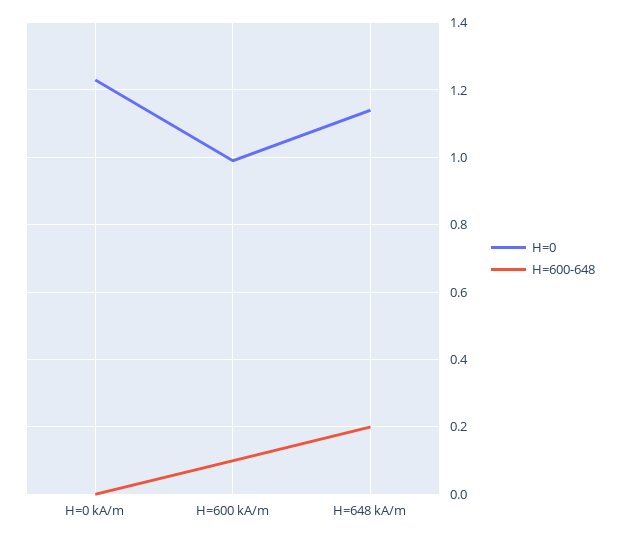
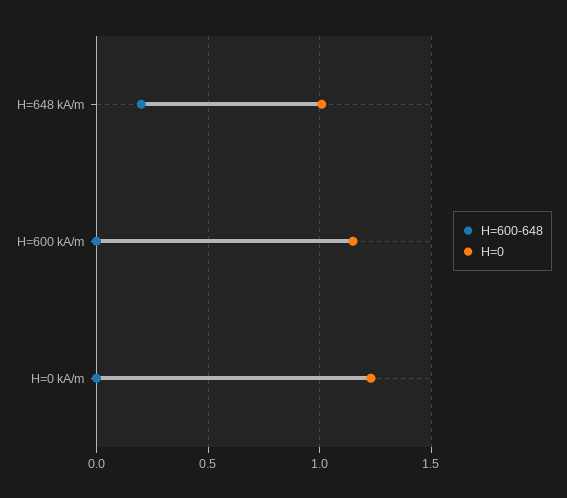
  {
    "H=0": {
      "H=0 kA/m": 1.25,
-     "H=600 kA/m": 1,
+     "H=600 kA/m": 1.15,
-     "H=648 kA/m": 1.15
+     "H=648 kA/m": 1
    },
    "H=600-648": {
      "H=0 kA/m": 0,
-     "H=600 kA/m": 0.1,
+     "H=600 kA/m": 0,
      "H=648 kA/m": 0.2
    }
  }

